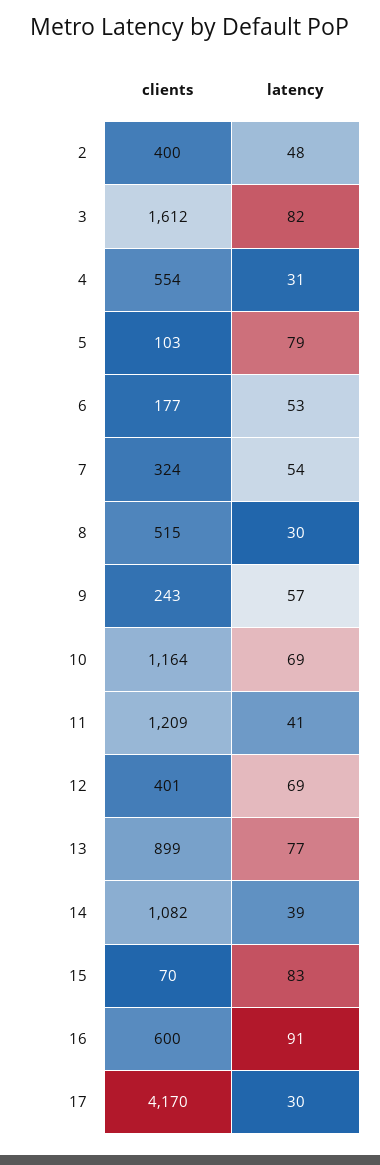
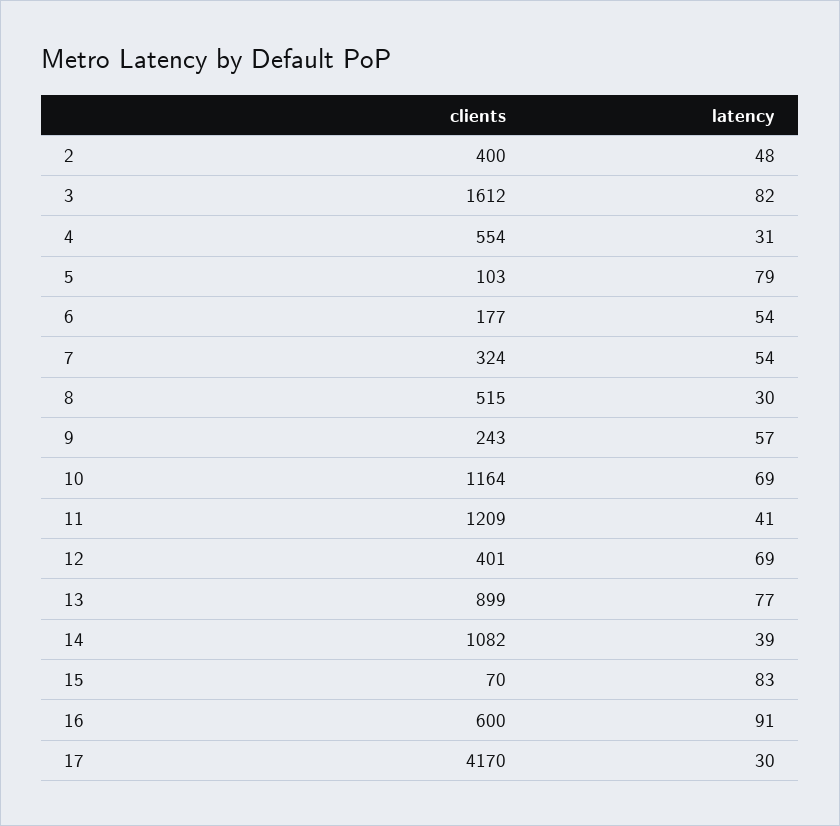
  {
    "clients": {
      "2": 400,
      "3": 1612,
      "4": 554,
      "5": 103,
      "6": 177,
      "7": 324,
      "8": 515,
      "9": 243,
      "10": 1164,
      "11": 1209,
      "12": 401,
      "13": 899,
      "14": 1082,
      "15": 70,
      "16": 600,
      "17": 4170
    },
    "latency": {
      "2": 48,
      "3": 82,
      "4": 31,
      "5": 79,
-     "6": 53,
+     "6": 54,
      "7": 54,
      "8": 30,
      "9": 57,
      "10": 69,
      "11": 41,
      "12": 69,
      "13": 77,
      "14": 39,
      "15": 83,
      "16": 91,
      "17": 30
    }
  }

